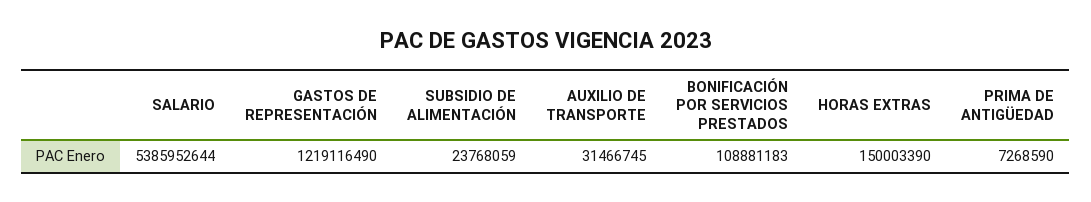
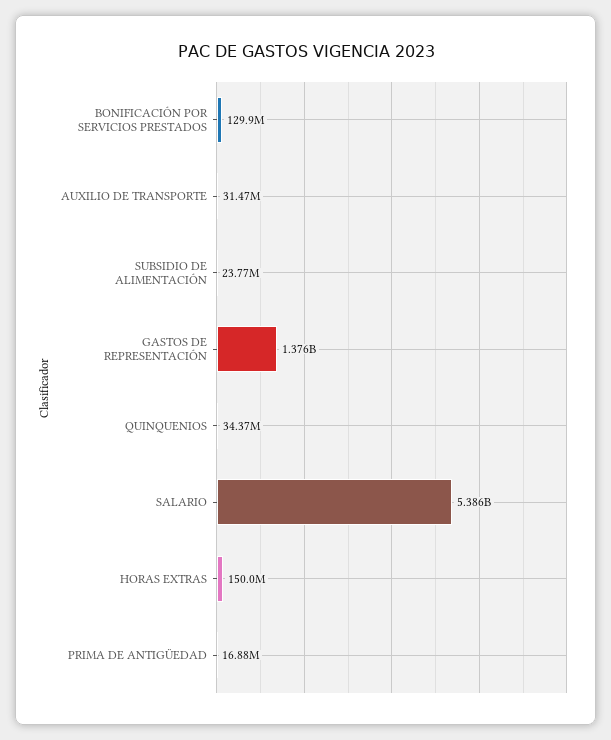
  {
    "SALARIO": 5385952644,
-   "GASTOS DE REPRESENTACIÓN": 1219116490,
+   "GASTOS DE REPRESENTACIÓN": 1376000000,
    "SUBSIDIO DE ALIMENTACIÓN": 23768059,
    "AUXILIO DE TRANSPORTE": 31466745,
-   "BONIFICACIÓN POR SERVICIOS PRESTADOS": 108881183,
+   "BONIFICACIÓN POR SERVICIOS PRESTADOS": 129900000,
    "HORAS EXTRAS": 150003390,
-   "PRIMA DE ANTIGÜEDAD": 7268590
+   "PRIMA DE ANTIGÜEDAD": 16880000,
+   "QUINQUENIOS": 34370000
  }

